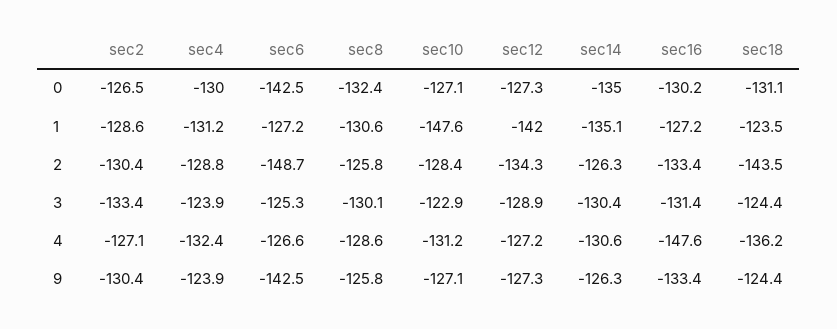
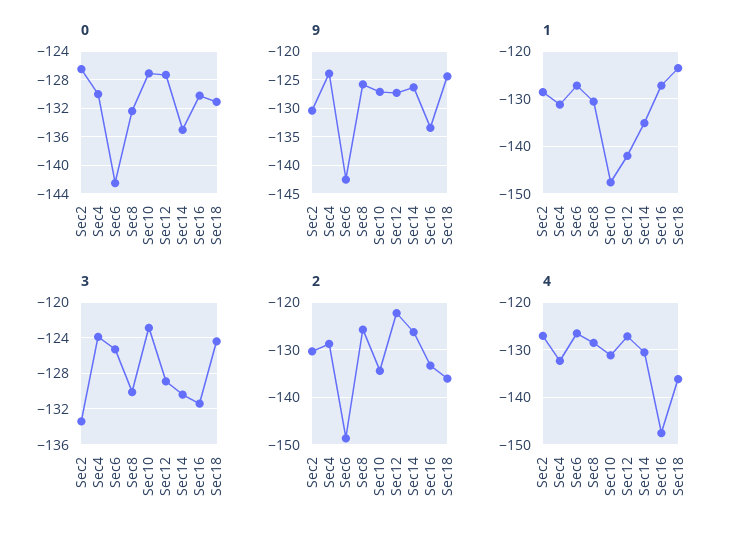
  {
    "0": {
      "sec2": -126.5,
      "sec4": -130,
      "sec6": -142.5,
      "sec8": -132.4,
      "sec10": -127.1,
      "sec12": -127.3,
      "sec14": -135,
      "sec16": -130.2,
      "sec18": -131.1
    },
    "1": {
      "sec2": -128.6,
      "sec4": -131.2,
      "sec6": -127.2,
      "sec8": -130.6,
      "sec10": -147.6,
      "sec12": -142,
      "sec14": -135.1,
      "sec16": -127.2,
      "sec18": -123.5
    },
    "2": {
      "sec2": -130.4,
      "sec4": -128.8,
      "sec6": -148.7,
      "sec8": -125.8,
-     "sec10": -128.4,
+     "sec10": -134,
-     "sec12": -134.3,
+     "sec12": -122,
      "sec14": -126.3,
      "sec16": -133.4,
-     "sec18": -143.5
+     "sec18": -136
    },
    "3": {
      "sec2": -133.4,
      "sec4": -123.9,
      "sec6": -125.3,
      "sec8": -130.1,
      "sec10": -122.9,
      "sec12": -128.9,
      "sec14": -130.4,
      "sec16": -131.4,
      "sec18": -124.4
    },
    "4": {
      "sec2": -127.1,
      "sec4": -132.4,
      "sec6": -126.6,
      "sec8": -128.6,
      "sec10": -131.2,
      "sec12": -127.2,
      "sec14": -130.6,
      "sec16": -147.6,
      "sec18": -136.2
    },
    "9": {
      "sec2": -130.4,
      "sec4": -123.9,
      "sec6": -142.5,
      "sec8": -125.8,
      "sec10": -127.1,
      "sec12": -127.3,
      "sec14": -126.3,
      "sec16": -133.4,
      "sec18": -124.4
    }
  }

